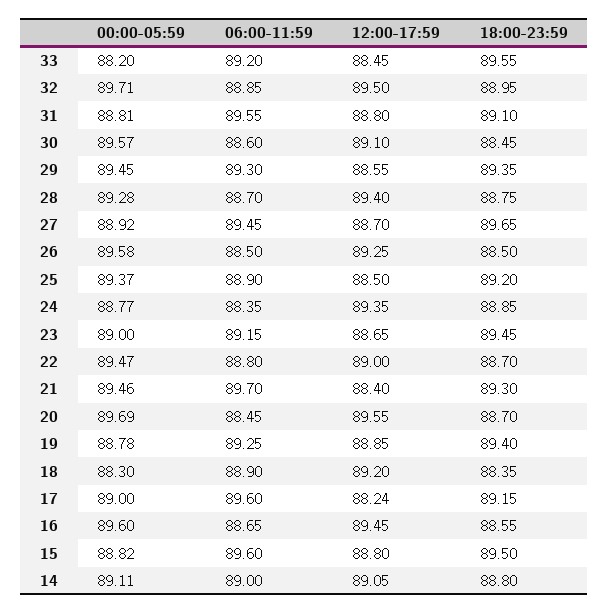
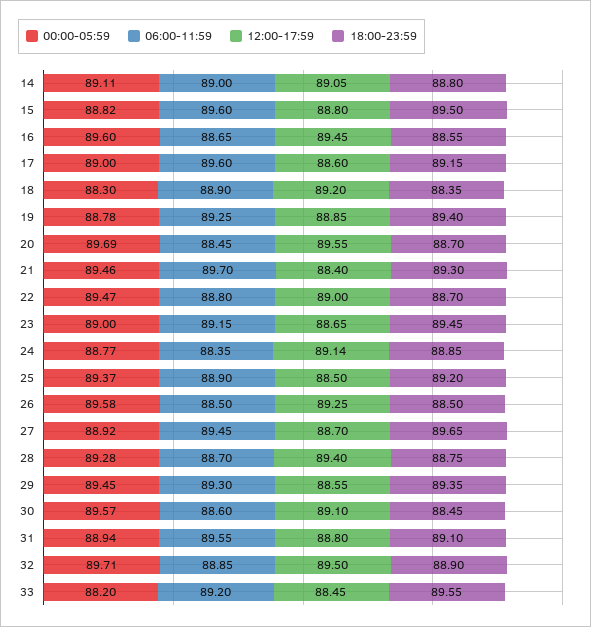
  {
    "00:00-05:59": {
      "33": 88.2,
      "32": 89.71,
-     "31": 88.81,
+     "31": 88.94,
      "30": 89.57,
      "29": 89.45,
      "28": 89.28,
      "27": 88.92,
      "26": 89.58,
      "25": 89.37,
      "24": 88.77,
      "23": 89,
      "22": 89.47,
      "21": 89.46,
      "20": 89.69,
      "19": 88.78,
      "18": 88.3,
      "17": 89,
      "16": 89.6,
      "15": 88.82,
      "14": 89.11
    },
    "06:00-11:59": {
      "33": 89.2,
      "32": 88.85,
      "31": 89.55,
      "30": 88.6,
      "29": 89.3,
      "28": 88.7,
      "27": 89.45,
      "26": 88.5,
      "25": 88.9,
      "24": 88.35,
      "23": 89.15,
      "22": 88.8,
      "21": 89.7,
      "20": 88.45,
      "19": 89.25,
      "18": 88.9,
      "17": 89.6,
      "16": 88.65,
      "15": 89.6,
      "14": 89
    },
    "12:00-17:59": {
      "33": 88.45,
      "32": 89.5,
      "31": 88.8,
      "30": 89.1,
      "29": 88.55,
      "28": 89.4,
      "27": 88.7,
      "26": 89.25,
      "25": 88.5,
-     "24": 89.35,
+     "24": 89.14,
      "23": 88.65,
      "22": 89,
      "21": 88.4,
      "20": 89.55,
      "19": 88.85,
      "18": 89.2,
-     "17": 88.24,
+     "17": 88.6,
      "16": 89.45,
      "15": 88.8,
      "14": 89.05
    },
    "18:00-23:59": {
      "33": 89.55,
-     "32": 88.95,
+     "32": 88.9,
      "31": 89.1,
      "30": 88.45,
      "29": 89.35,
      "28": 88.75,
      "27": 89.65,
      "26": 88.5,
      "25": 89.2,
      "24": 88.85,
      "23": 89.45,
      "22": 88.7,
      "21": 89.3,
      "20": 88.7,
      "19": 89.4,
      "18": 88.35,
      "17": 89.15,
      "16": 88.55,
      "15": 89.5,
      "14": 88.8
    }
  }

